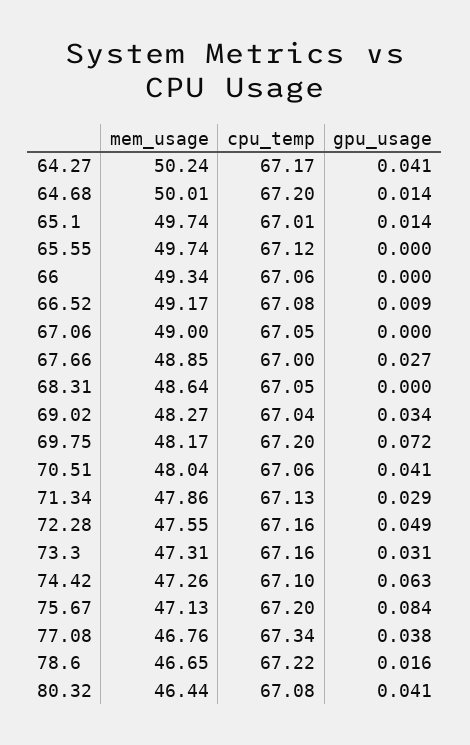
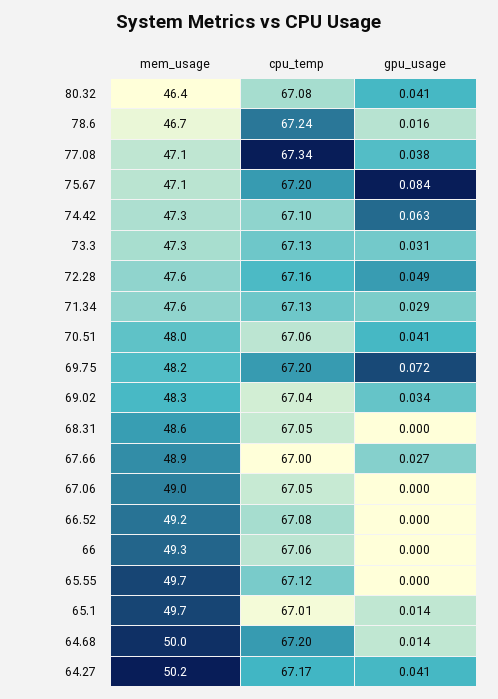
  {
    "mem_usage": {
      "64.27": 50.24,
      "64.68": 50.01,
      "65.1": 49.74,
      "65.55": 49.74,
      "66": 49.34,
      "66.52": 49.17,
      "67.06": 49,
      "67.66": 48.85,
      "68.31": 48.64,
      "69.02": 48.27,
      "69.75": 48.17,
      "70.51": 48.04,
-     "71.34": 47.86,
+     "71.34": 47.6,
      "72.28": 47.55,
      "73.3": 47.31,
      "74.42": 47.26,
      "75.67": 47.13,
-     "77.08": 46.76,
+     "77.08": 47.1,
      "78.6": 46.65,
      "80.32": 46.44
    },
    "cpu_temp": {
      "64.27": 67.17,
      "64.68": 67.2,
      "65.1": 67.01,
      "65.55": 67.12,
      "66": 67.06,
      "66.52": 67.08,
      "67.06": 67.05,
      "67.66": 67,
      "68.31": 67.05,
      "69.02": 67.04,
      "69.75": 67.2,
      "70.51": 67.06,
      "71.34": 67.13,
      "72.28": 67.16,
-     "73.3": 67.16,
+     "73.3": 67.13,
      "74.42": 67.1,
      "75.67": 67.2,
      "77.08": 67.34,
-     "78.6": 67.22,
+     "78.6": 67.24,
      "80.32": 67.08
    },
    "gpu_usage": {
      "64.27": 0.041,
      "64.68": 0.014,
      "65.1": 0.014,
      "65.55": 0,
      "66": 0,
-     "66.52": 0.009,
+     "66.52": 0,
      "67.06": 0,
      "67.66": 0.027,
      "68.31": 0,
      "69.02": 0.034,
      "69.75": 0.072,
      "70.51": 0.041,
      "71.34": 0.029,
      "72.28": 0.049,
      "73.3": 0.031,
      "74.42": 0.063,
      "75.67": 0.084,
      "77.08": 0.038,
      "78.6": 0.016,
      "80.32": 0.041
    }
  }

